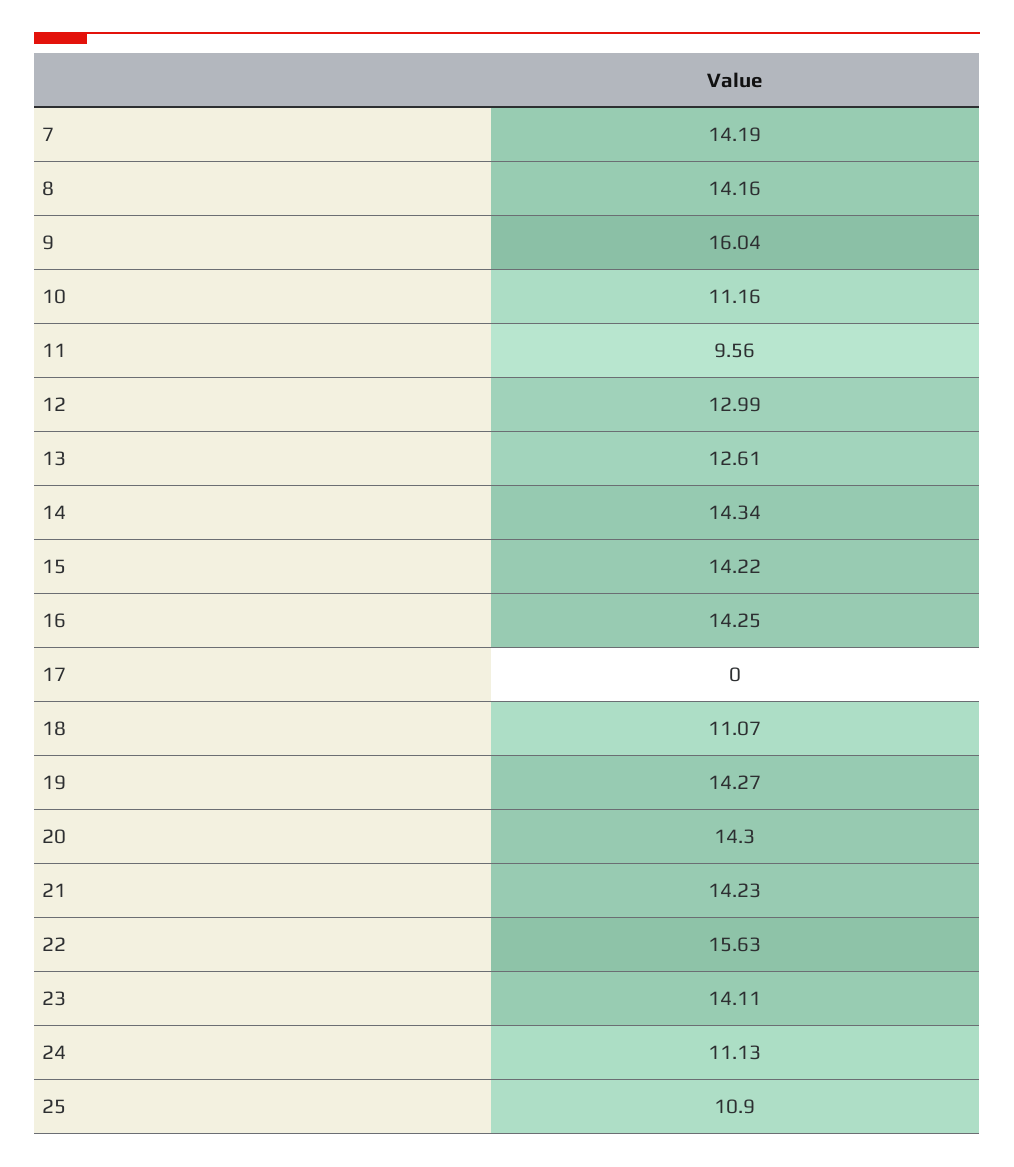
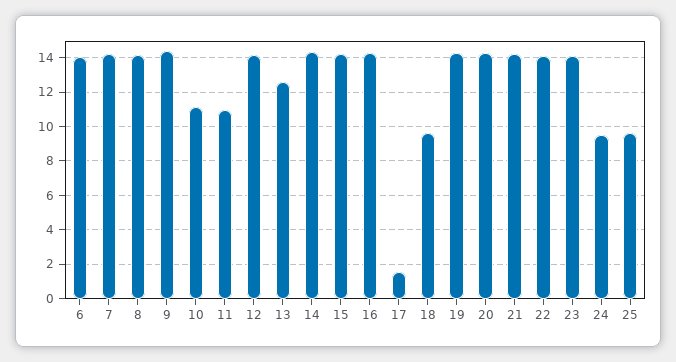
  {
    "7": 14.19,
    "8": 14.16,
-   "9": 16.04,
+   "9": 14.5,
    "10": 11.16,
-   "11": 9.56,
+   "11": 11,
-   "12": 12.99,
+   "12": 14,
    "13": 12.61,
    "14": 14.34,
    "15": 14.22,
    "16": 14.25,
-   "17": 0,
+   "17": 1.5,
-   "18": 11.07,
+   "18": 9.5,
    "19": 14.27,
    "20": 14.3,
    "21": 14.23,
-   "22": 15.63,
+   "22": 14,
    "23": 14.11,
-   "24": 11.13,
+   "24": 9.5,
-   "25": 10.9
+   "25": 9.5,
+   "6": 14
  }

